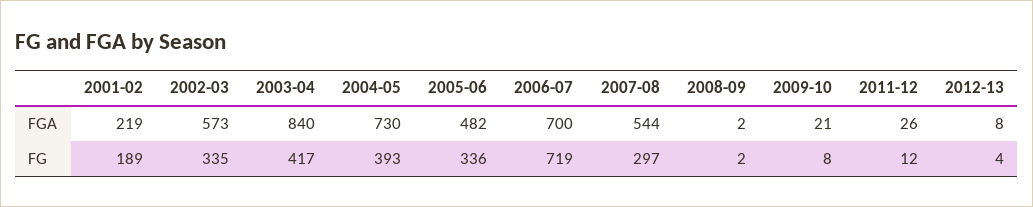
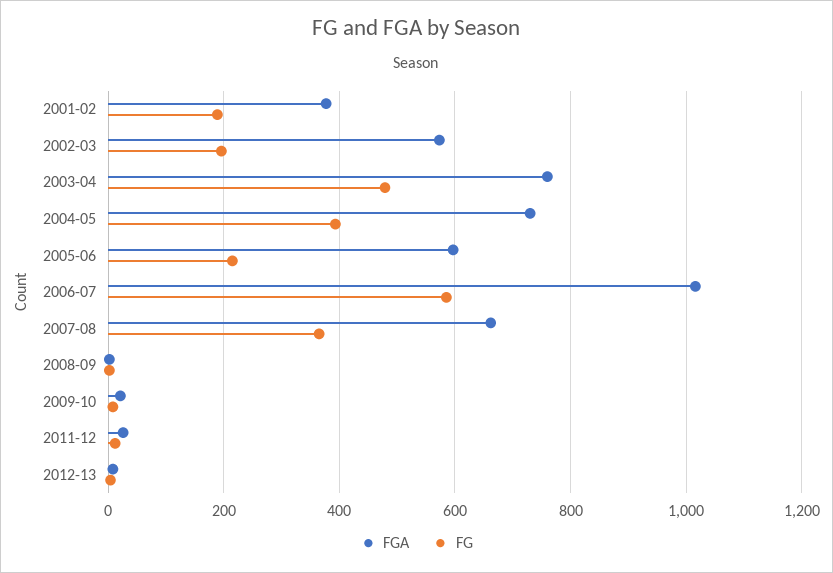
  {
    "FGA": {
-     "2001-02": 219,
+     "2001-02": 380,
      "2002-03": 573,
-     "2003-04": 840,
+     "2003-04": 760,
      "2004-05": 730,
-     "2005-06": 482,
+     "2005-06": 600,
-     "2006-07": 700,
+     "2006-07": 1020,
-     "2007-08": 544,
+     "2007-08": 660,
      "2008-09": 2,
      "2009-10": 21,
      "2011-12": 26,
      "2012-13": 8
    },
    "FG": {
      "2001-02": 189,
-     "2002-03": 335,
+     "2002-03": 200,
-     "2003-04": 417,
+     "2003-04": 480,
      "2004-05": 393,
-     "2005-06": 336,
+     "2005-06": 220,
-     "2006-07": 719,
+     "2006-07": 580,
-     "2007-08": 297,
+     "2007-08": 360,
      "2008-09": 2,
      "2009-10": 8,
      "2011-12": 12,
      "2012-13": 4
    }
  }

